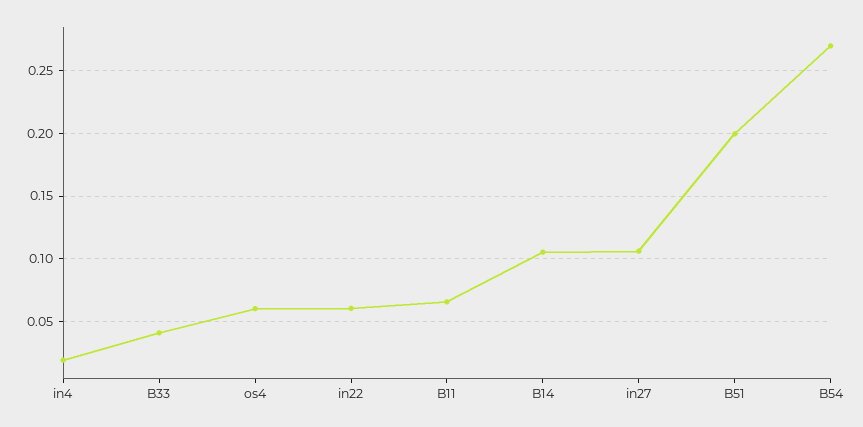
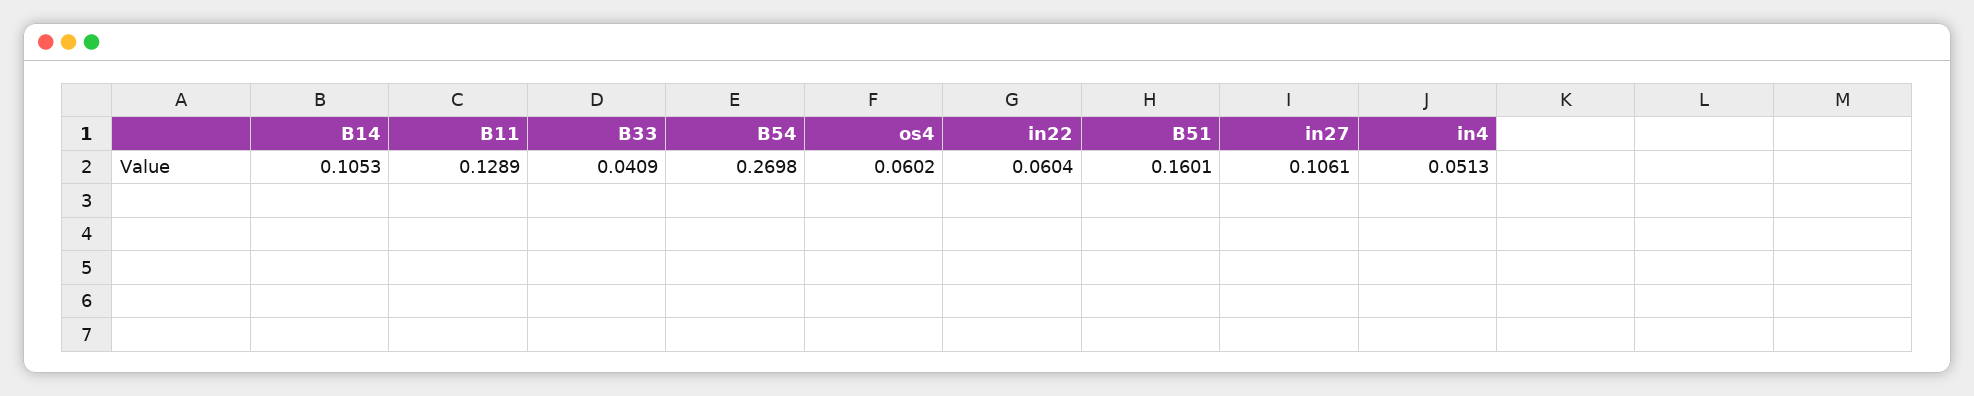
  {
-   "in4": 0.02,
+   "in4": 0.0513,
    "B33": 0.0409,
    "os4": 0.0602,
    "in22": 0.0604,
-   "B11": 0.065,
+   "B11": 0.1289,
    "B14": 0.1053,
    "in27": 0.1061,
-   "B51": 0.2,
+   "B51": 0.1601,
    "B54": 0.2698
  }

